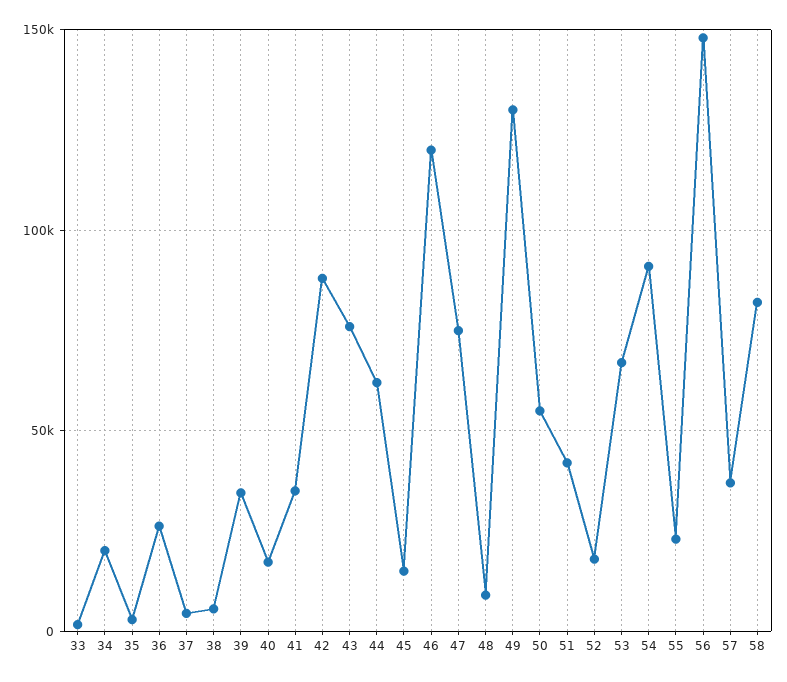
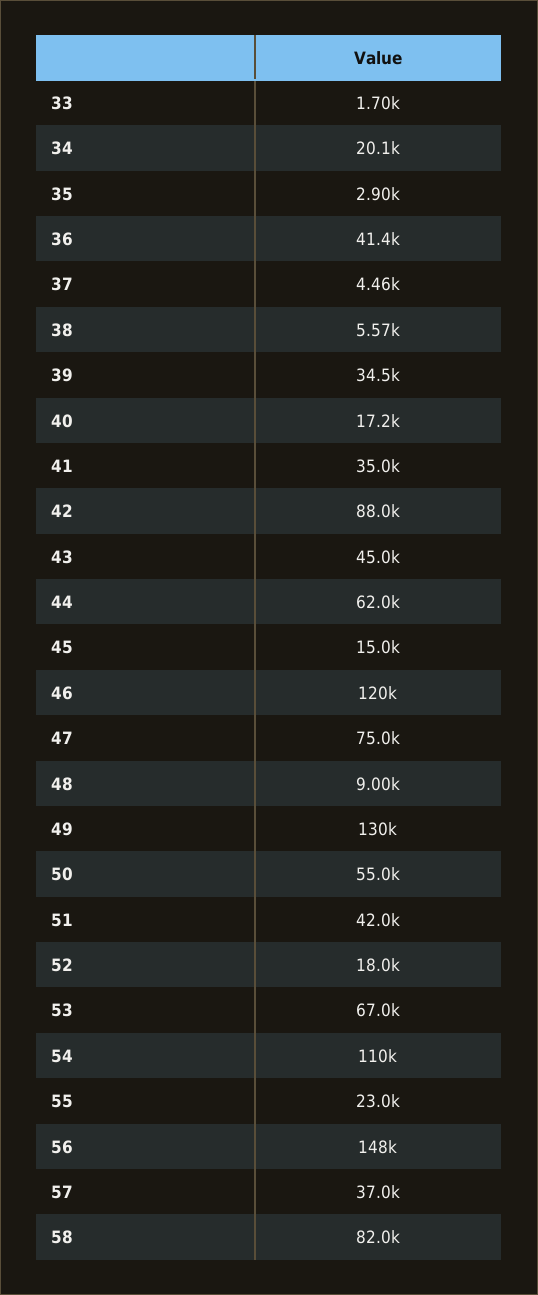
  {
    "33": 1700,
    "34": 20100,
    "35": 2900,
-   "36": 25000,
+   "36": 41400,
    "37": 4460,
    "38": 5570,
    "39": 34500,
    "40": 17200,
    "41": 35000,
    "42": 88000,
-   "43": 75000,
+   "43": 45000,
    "44": 62000,
    "45": 15000,
    "46": 120000,
    "47": 75000,
    "48": 9000,
    "49": 130000,
    "50": 55000,
    "51": 42000,
    "52": 18000,
    "53": 67000,
-   "54": 90000,
+   "54": 110000,
    "55": 23000,
    "56": 148000,
    "57": 37000,
    "58": 82000
  }

